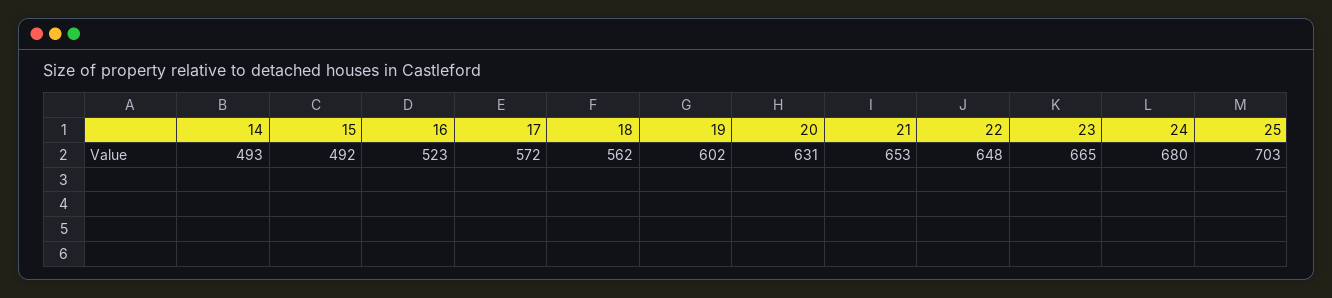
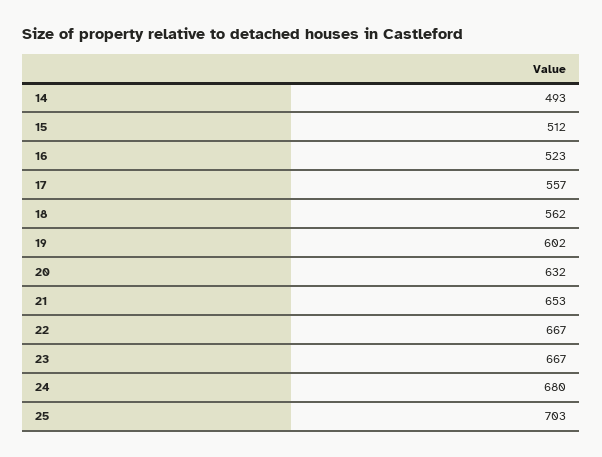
  {
    "14": 493,
-   "15": 492,
+   "15": 512,
    "16": 523,
-   "17": 572,
+   "17": 557,
    "18": 562,
    "19": 602,
-   "20": 631,
+   "20": 632,
    "21": 653,
-   "22": 648,
+   "22": 667,
-   "23": 665,
+   "23": 667,
    "24": 680,
    "25": 703
  }

